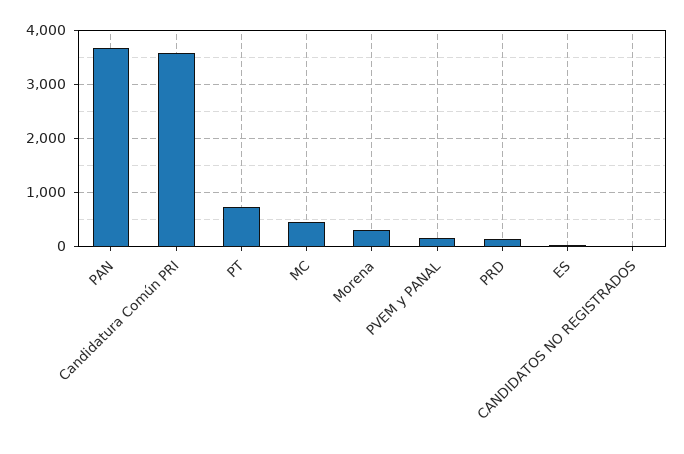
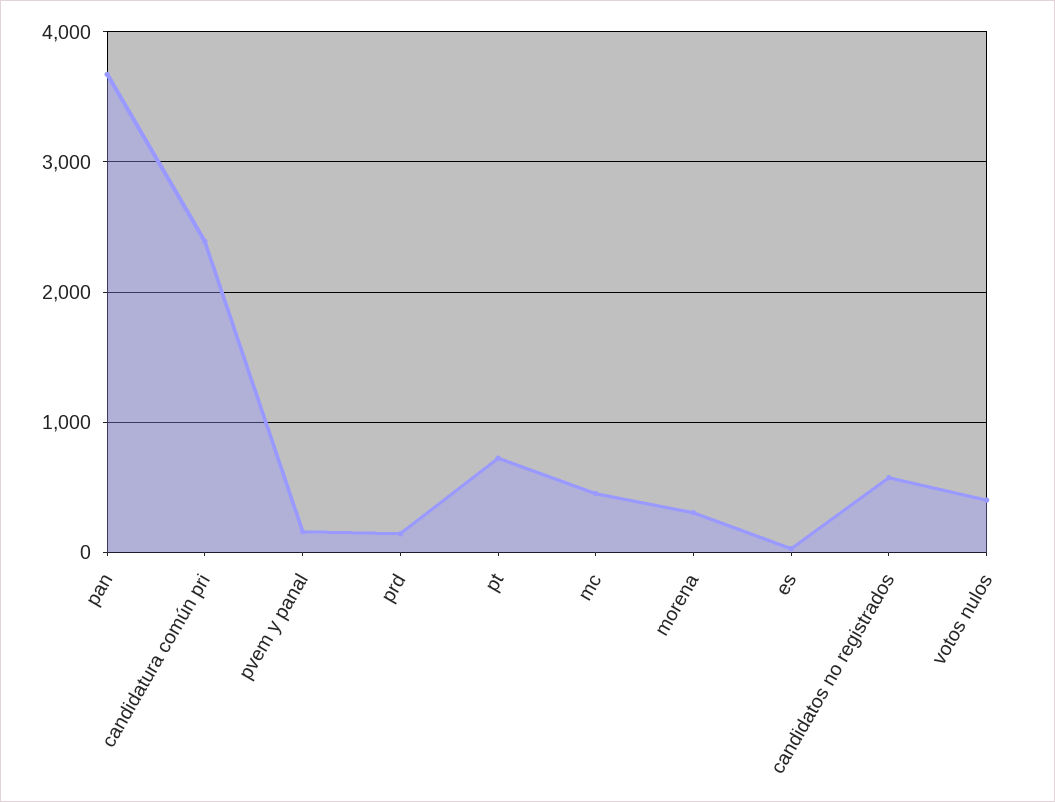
  {
    "PAN": 3700,
-   "Candidatura Común PRI": 3600,
+   "Candidatura Común PRI": 2400,
    "PT": 700,
    "MC": 500,
    "Morena": 300,
    "PVEM y PANAL": 200,
    "PRD": 100,
    "ES": 0,
-   "CANDIDATOS NO REGISTRADOS": 0
+   "CANDIDATOS NO REGISTRADOS": 600,
+   "votos nulos": 400
  }

